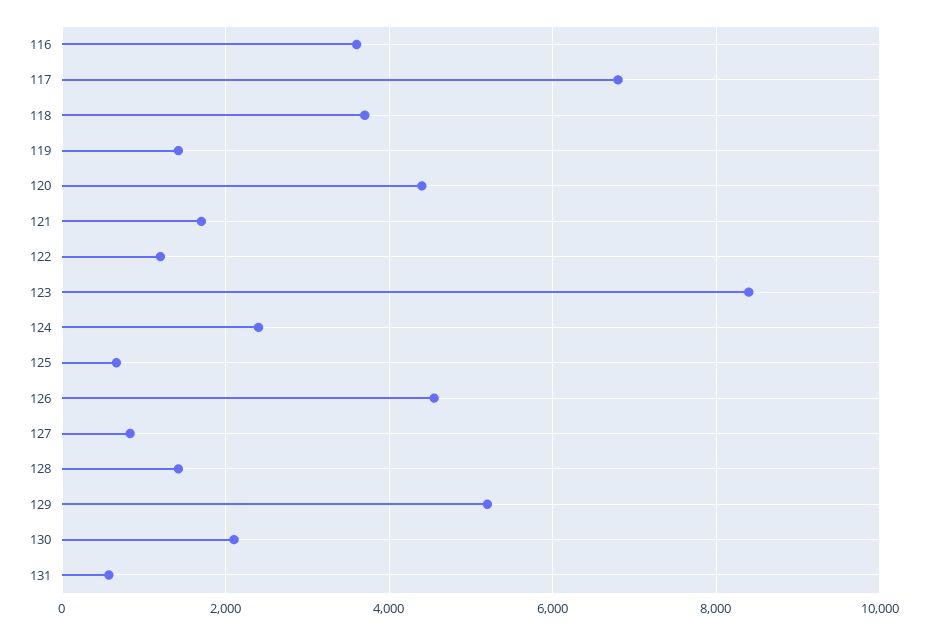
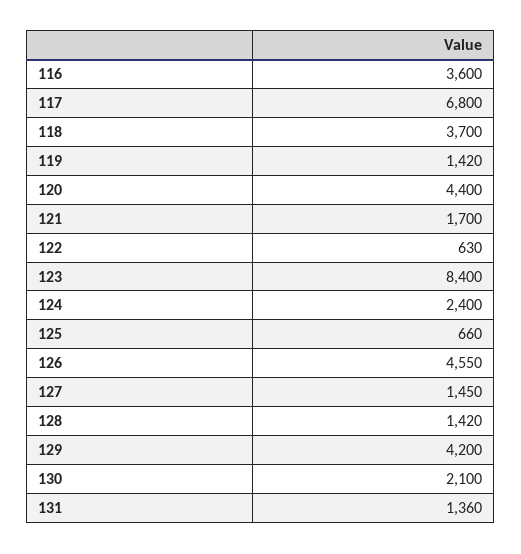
  {
    "116": 3600,
    "117": 6800,
    "118": 3700,
    "119": 1420,
    "120": 4400,
    "121": 1700,
-   "122": 1200,
+   "122": 630,
    "123": 8400,
    "124": 2400,
    "125": 660,
    "126": 4550,
-   "127": 800,
+   "127": 1450,
    "128": 1420,
-   "129": 5200,
+   "129": 4200,
    "130": 2100,
-   "131": 600
+   "131": 1360
  }

